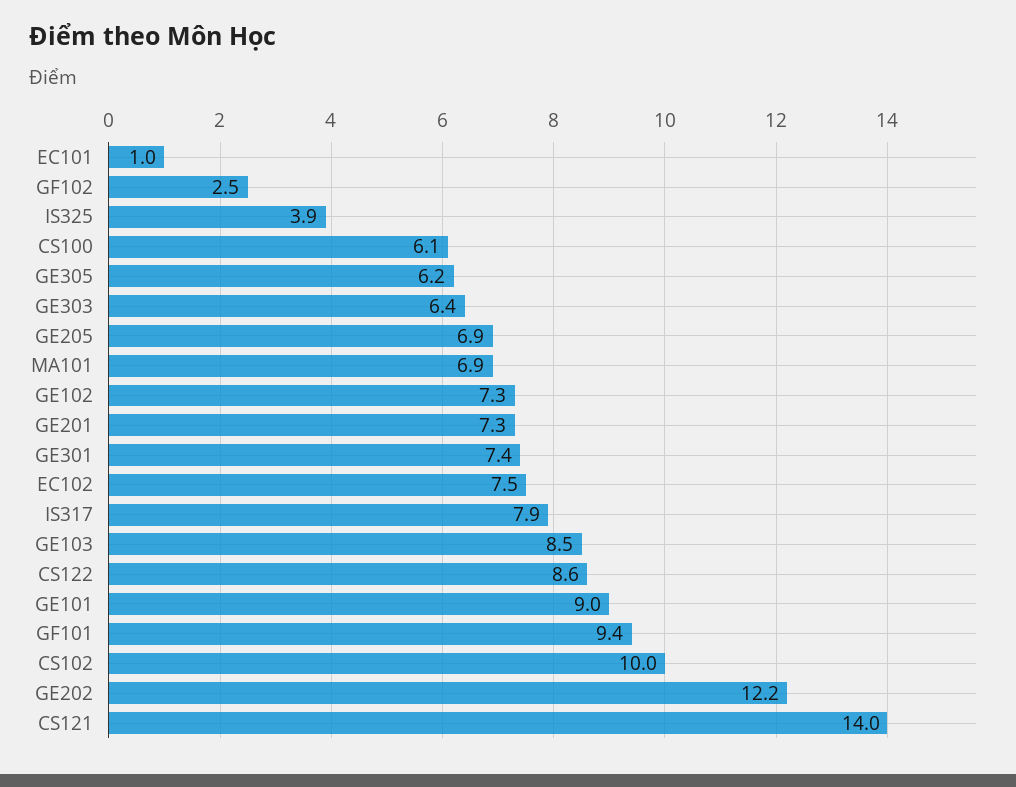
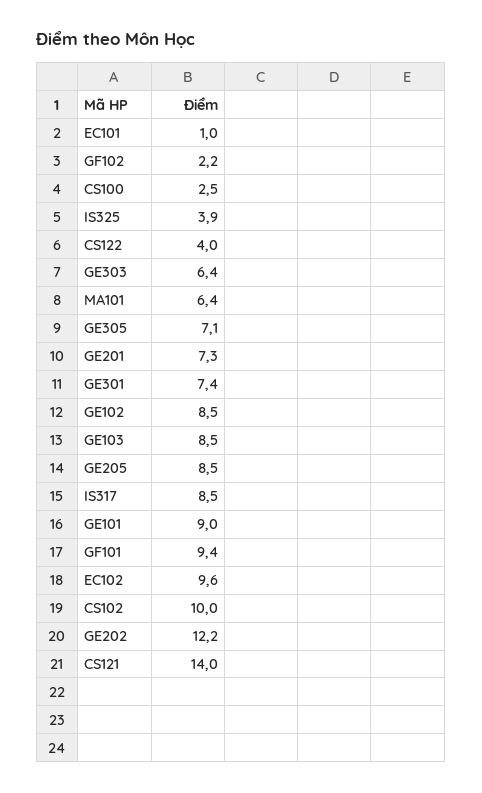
  {
    "EC101": 1,
-   "GF102": 2.5,
+   "GF102": 2.2,
    "IS325": 3.9,
-   "CS100": 6.1,
+   "CS100": 2.5,
-   "GE305": 6.2,
+   "GE305": 7.1,
    "GE303": 6.4,
-   "GE205": 6.9,
+   "GE205": 8.5,
-   "MA101": 6.9,
+   "MA101": 6.4,
-   "GE102": 7.3,
+   "GE102": 8.5,
    "GE201": 7.3,
    "GE301": 7.4,
-   "EC102": 7.5,
+   "EC102": 9.6,
-   "IS317": 7.9,
+   "IS317": 8.5,
    "GE103": 8.5,
-   "CS122": 8.6,
+   "CS122": 4,
    "GE101": 9,
    "GF101": 9.4,
    "CS102": 10,
    "GE202": 12.2,
    "CS121": 14
  }

